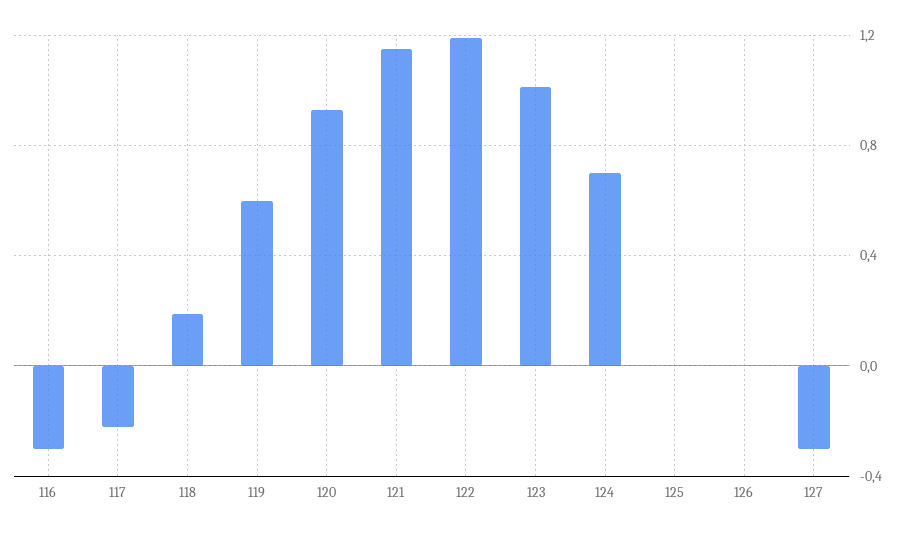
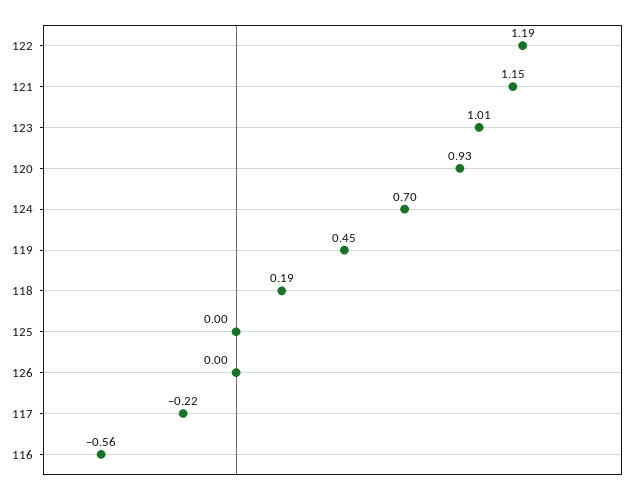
  {
-   "116": -0.3,
+   "116": -0.56,
    "117": -0.22,
    "118": 0.19,
-   "119": 0.6,
+   "119": 0.45,
    "120": 0.93,
    "121": 1.15,
    "122": 1.19,
    "123": 1.01,
    "124": 0.7,
    "125": 0,
-   "126": 0,
+   "126": 0
-   "127": -0.3
  }

